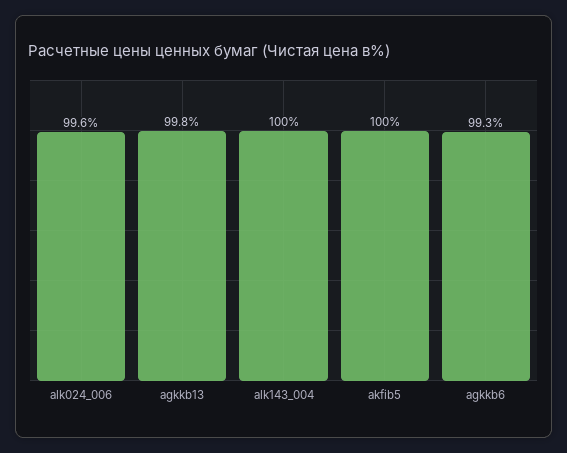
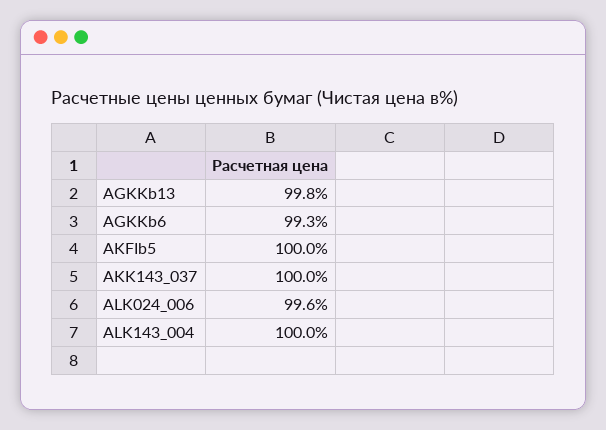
  {
    "alk024_006": 99.6,
    "agkkb13": 99.8,
    "alk143_004": 100,
    "akfib5": 100,
-   "agkkb6": 99.3
+   "agkkb6": 99.3,
+   "AKK143_037": 100
  }

